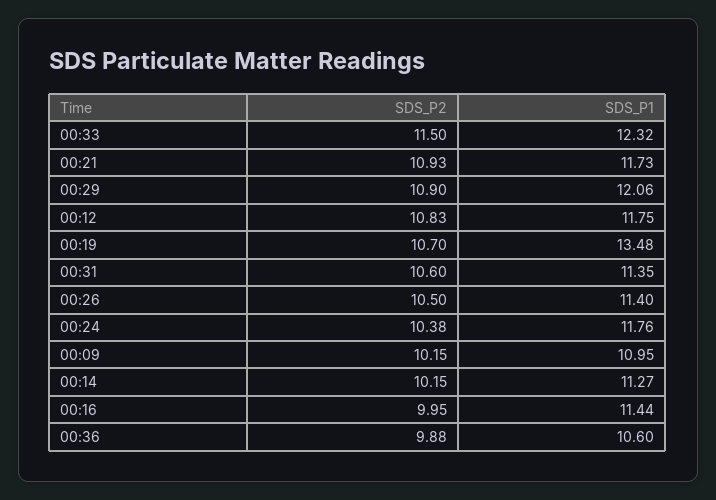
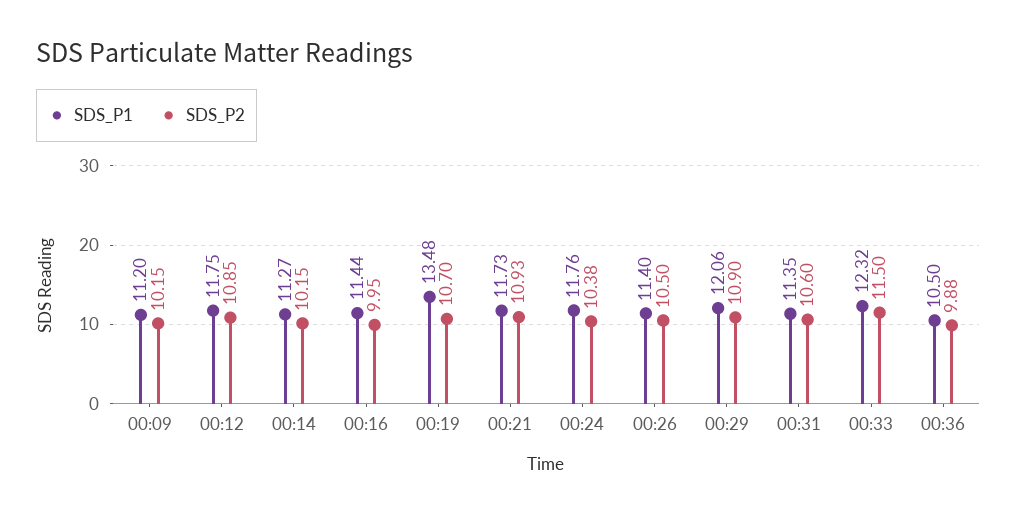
  {
    "SDS_P2": {
      "00:33": 11.5,
      "00:21": 10.93,
      "00:29": 10.9,
-     "00:12": 10.83,
+     "00:12": 10.85,
      "00:19": 10.7,
      "00:31": 10.6,
      "00:26": 10.5,
      "00:24": 10.38,
      "00:09": 10.15,
      "00:14": 10.15,
      "00:16": 9.95,
      "00:36": 9.88
    },
    "SDS_P1": {
      "00:33": 12.32,
      "00:21": 11.73,
      "00:29": 12.06,
      "00:12": 11.75,
      "00:19": 13.48,
      "00:31": 11.35,
      "00:26": 11.4,
      "00:24": 11.76,
-     "00:09": 10.95,
+     "00:09": 11.2,
      "00:14": 11.27,
      "00:16": 11.44,
-     "00:36": 10.6
+     "00:36": 10.5
    }
  }

